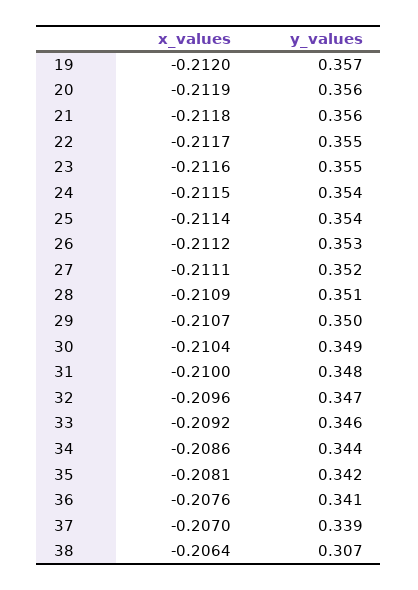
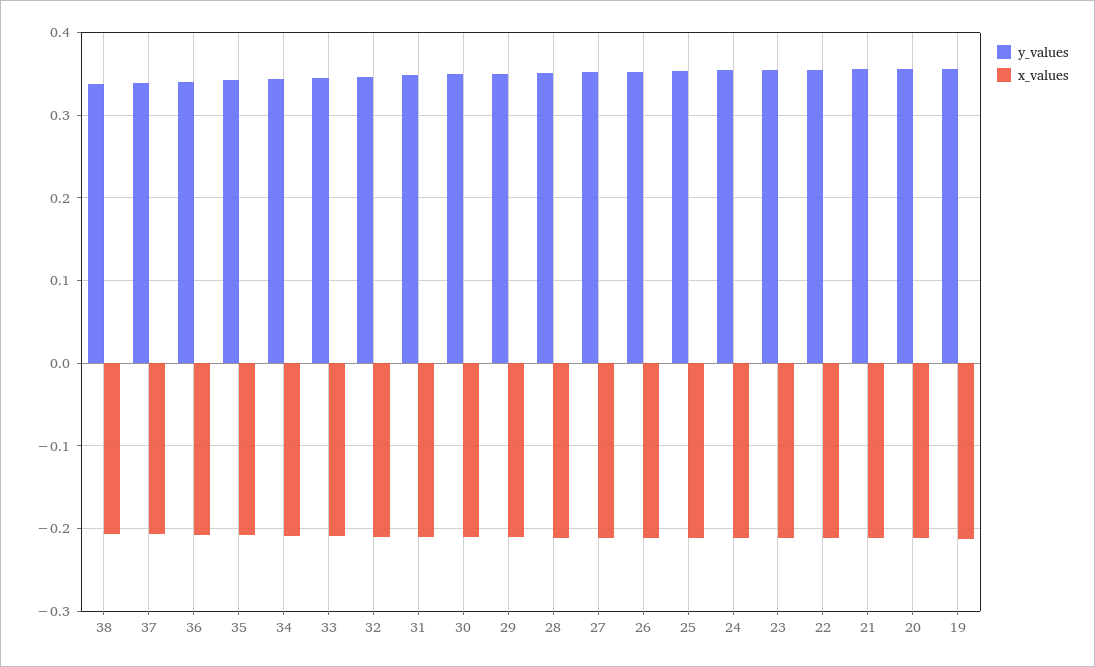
  {
    "x_values": {
      "19": -0.212,
      "20": -0.2119,
      "21": -0.2118,
      "22": -0.2117,
      "23": -0.2116,
      "24": -0.2115,
      "25": -0.2114,
      "26": -0.2112,
      "27": -0.2111,
      "28": -0.2109,
      "29": -0.2107,
      "30": -0.2104,
      "31": -0.21,
      "32": -0.2096,
      "33": -0.2092,
      "34": -0.2086,
      "35": -0.2081,
      "36": -0.2076,
      "37": -0.207,
      "38": -0.2064
    },
    "y_values": {
      "19": 0.357,
      "20": 0.356,
      "21": 0.356,
      "22": 0.355,
      "23": 0.355,
      "24": 0.354,
      "25": 0.354,
      "26": 0.353,
      "27": 0.352,
      "28": 0.351,
      "29": 0.35,
      "30": 0.349,
      "31": 0.348,
      "32": 0.347,
      "33": 0.346,
      "34": 0.344,
      "35": 0.342,
      "36": 0.341,
      "37": 0.339,
-     "38": 0.307
+     "38": 0.34
    }
  }

